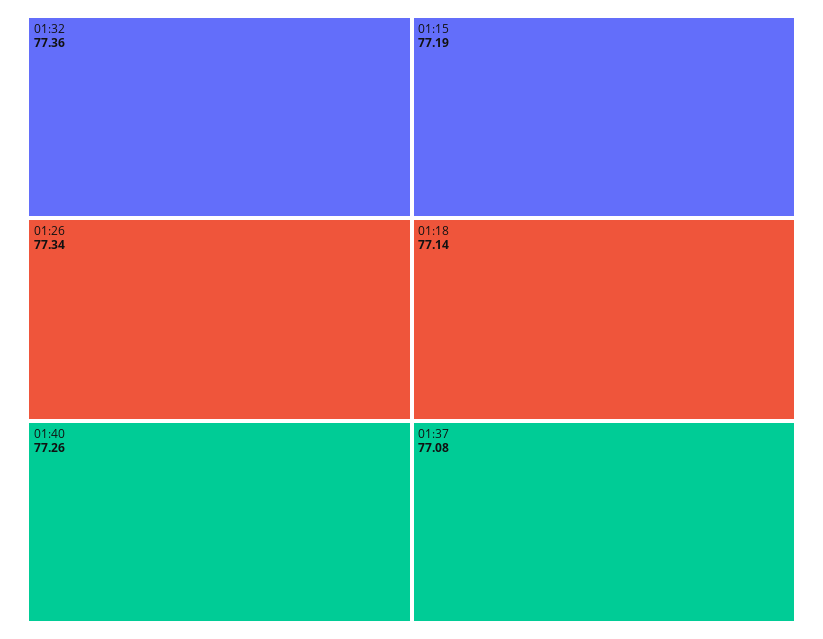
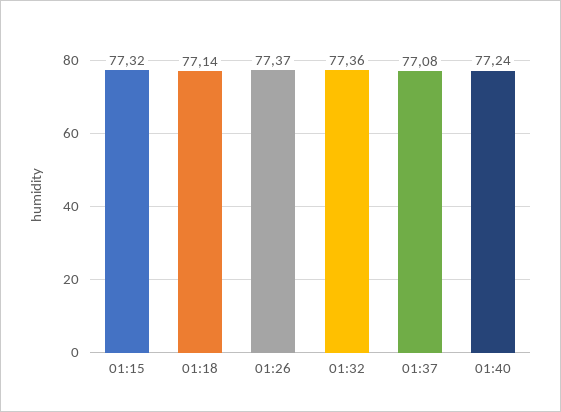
  {
    "01:32": 77.36,
-   "01:26": 77.34,
+   "01:26": 77.37,
-   "01:40": 77.26,
+   "01:40": 77.24,
-   "01:15": 77.19,
+   "01:15": 77.32,
    "01:18": 77.14,
    "01:37": 77.08
  }

